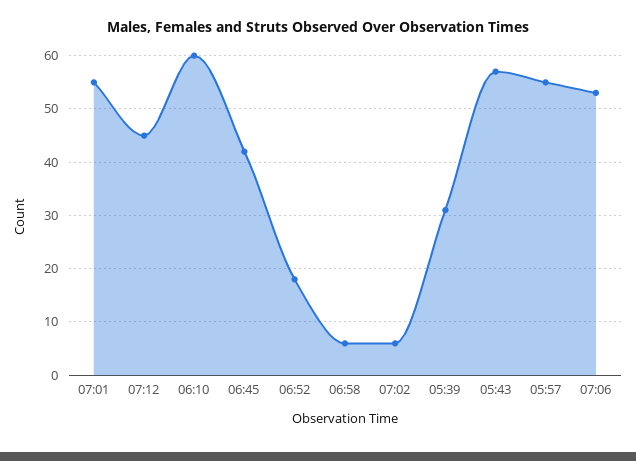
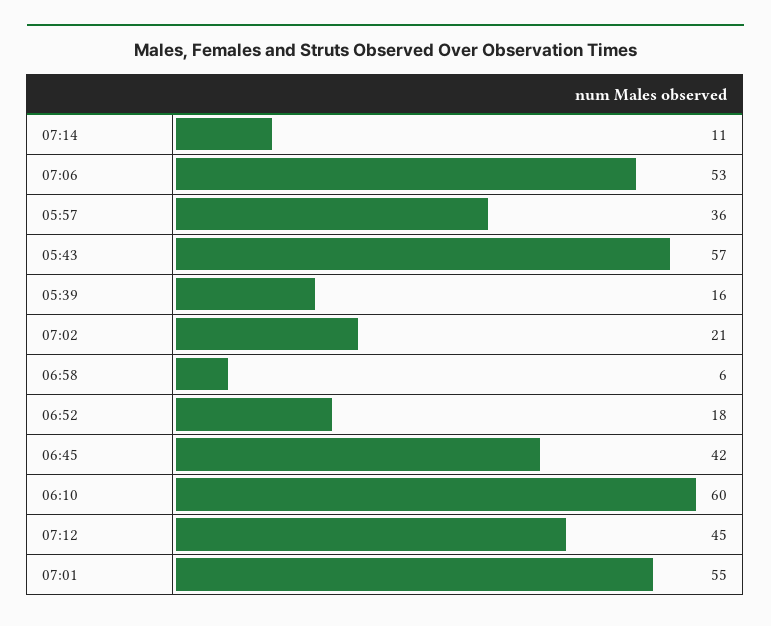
  {
    "07:01": 55,
    "07:12": 45,
    "06:10": 60,
    "06:45": 42,
    "06:52": 18,
    "06:58": 6,
-   "07:02": 5,
+   "07:02": 21,
-   "05:39": 30,
+   "05:39": 16,
    "05:43": 57,
-   "05:57": 55,
+   "05:57": 36,
-   "07:06": 53
+   "07:06": 53,
+   "07:14": 11
  }

